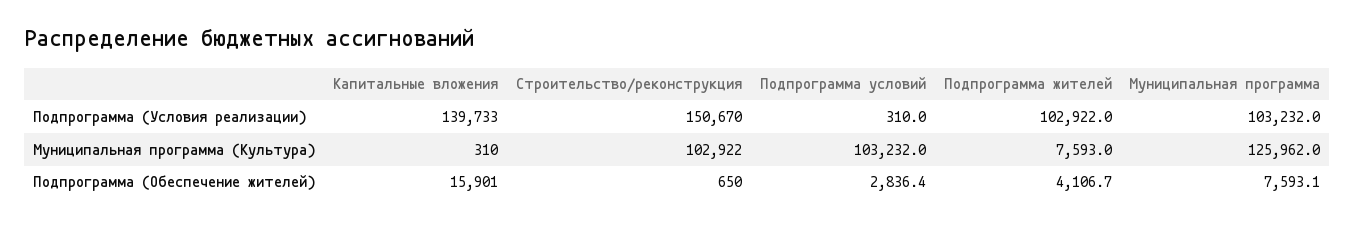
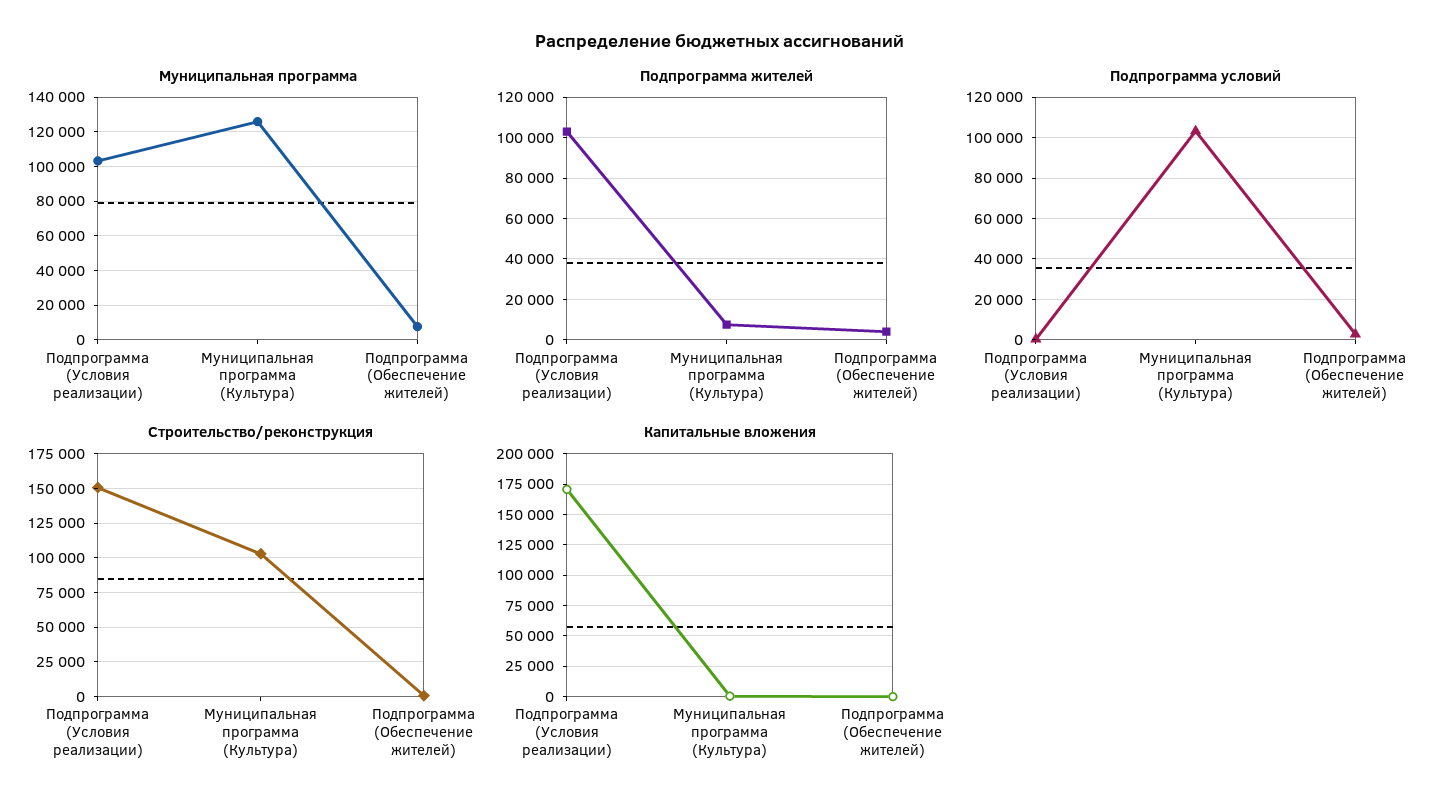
  {
    "Капитальные вложения": {
-     "Подпрограмма (Условия реализации)": 139733,
+     "Подпрограмма (Условия реализации)": 170000,
      "Муниципальная программа (Культура)": 310,
-     "Подпрограмма (Обеспечение жителей)": 15901
+     "Подпрограмма (Обеспечение жителей)": 0
    },
    "Строительство/реконструкция": {
      "Подпрограмма (Условия реализации)": 150670,
      "Муниципальная программа (Культура)": 102922,
      "Подпрограмма (Обеспечение жителей)": 650
    },
    "Подпрограмма условий": {
      "Подпрограмма (Условия реализации)": 310,
      "Муниципальная программа (Культура)": 103232,
      "Подпрограмма (Обеспечение жителей)": 2836.4
    },
    "Подпрограмма жителей": {
      "Подпрограмма (Условия реализации)": 102922,
      "Муниципальная программа (Культура)": 7593,
      "Подпрограмма (Обеспечение жителей)": 4106.7
    },
    "Муниципальная программа": {
      "Подпрограмма (Условия реализации)": 103232,
      "Муниципальная программа (Культура)": 125962,
      "Подпрограмма (Обеспечение жителей)": 7593.1
    }
  }

